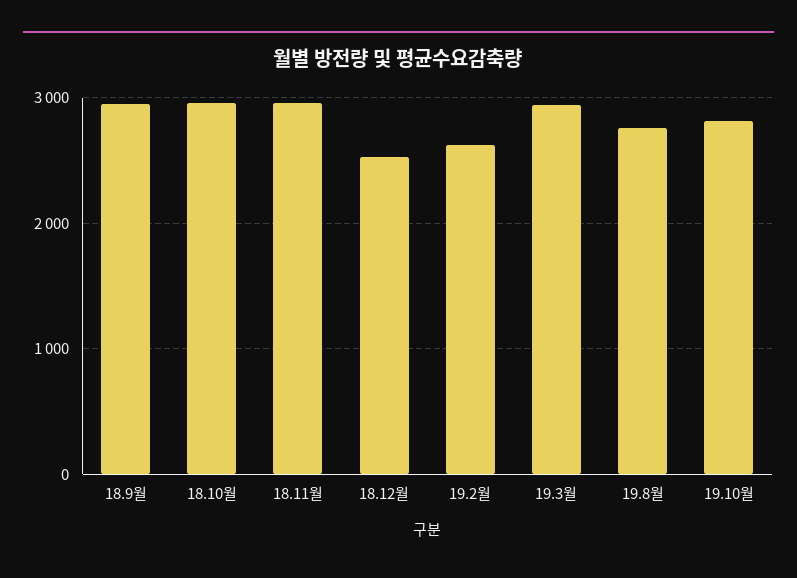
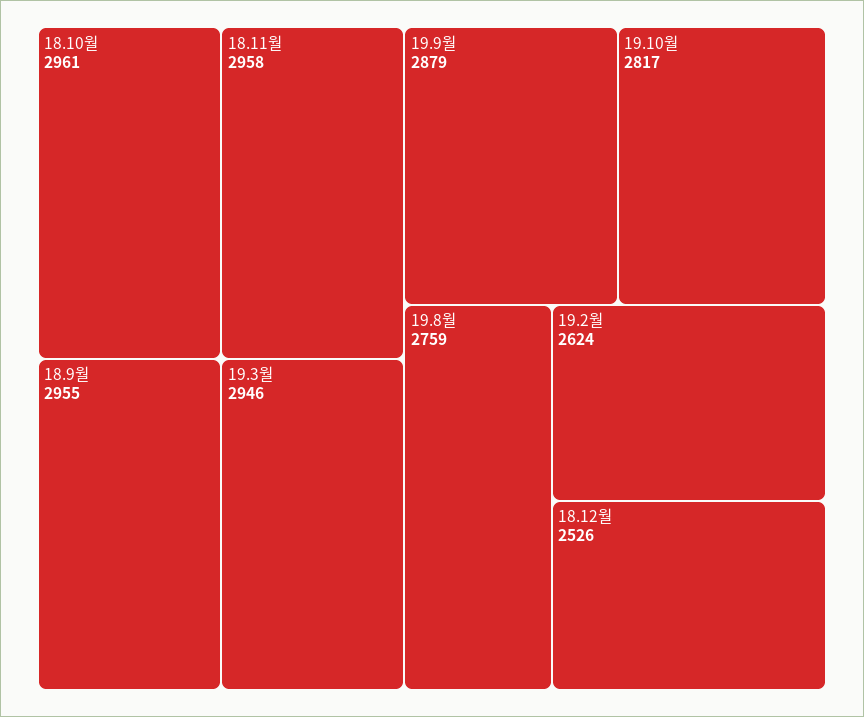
  {
    "18.9월": 2955,
    "18.10월": 2961,
    "18.11월": 2958,
    "18.12월": 2526,
    "19.2월": 2624,
    "19.3월": 2946,
    "19.8월": 2759,
-   "19.10월": 2817
+   "19.10월": 2817,
+   "19.9월": 2879
  }

